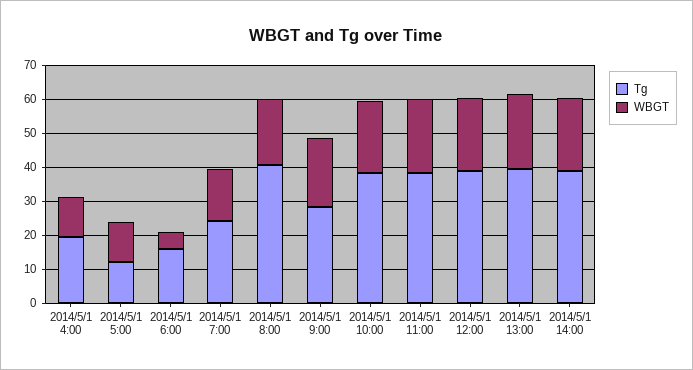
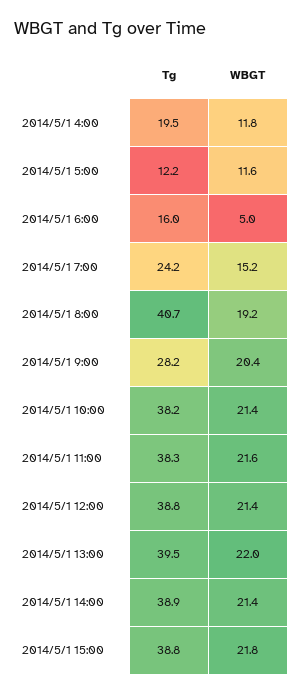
  {
    "Tg": {
      "2014/5/1 4:00": 19.5,
      "2014/5/1 5:00": 12.2,
      "2014/5/1 6:00": 16,
      "2014/5/1 7:00": 24.2,
      "2014/5/1 8:00": 40.7,
      "2014/5/1 9:00": 28.2,
      "2014/5/1 10:00": 38.2,
      "2014/5/1 11:00": 38.3,
      "2014/5/1 12:00": 38.8,
      "2014/5/1 13:00": 39.5,
-     "2014/5/1 14:00": 38.9
+     "2014/5/1 14:00": 38.9,
+     "2014/5/1 15:00": 38.8
    },
    "WBGT": {
      "2014/5/1 4:00": 11.8,
      "2014/5/1 5:00": 11.6,
      "2014/5/1 6:00": 5,
      "2014/5/1 7:00": 15.2,
      "2014/5/1 8:00": 19.2,
      "2014/5/1 9:00": 20.4,
      "2014/5/1 10:00": 21.4,
      "2014/5/1 11:00": 21.6,
      "2014/5/1 12:00": 21.4,
      "2014/5/1 13:00": 22,
-     "2014/5/1 14:00": 21.4
+     "2014/5/1 14:00": 21.4,
+     "2014/5/1 15:00": 21.8
    }
  }

